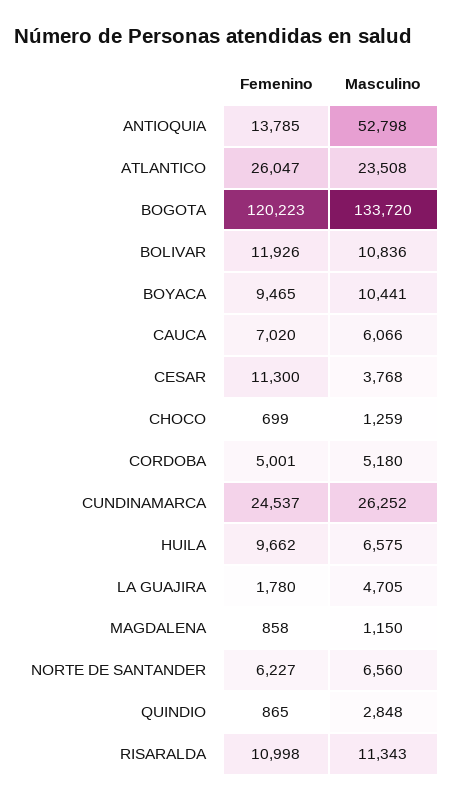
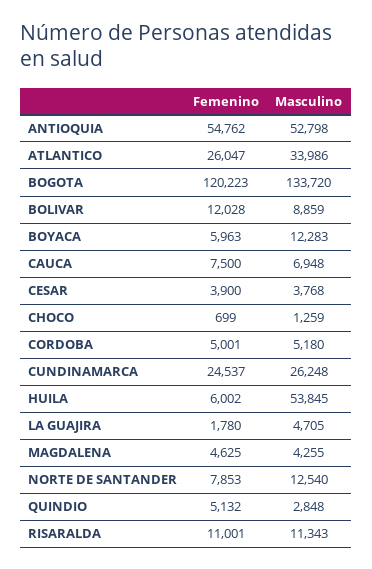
  {
    "Femenino": {
-     "ANTIOQUIA": 13785,
+     "ANTIOQUIA": 54762,
      "ATLANTICO": 26047,
      "BOGOTA": 120223,
-     "BOLIVAR": 11926,
+     "BOLIVAR": 12028,
-     "BOYACA": 9465,
+     "BOYACA": 5963,
-     "CAUCA": 7020,
+     "CAUCA": 7500,
-     "CESAR": 11300,
+     "CESAR": 3900,
      "CHOCO": 699,
      "CORDOBA": 5001,
      "CUNDINAMARCA": 24537,
-     "HUILA": 9662,
+     "HUILA": 6002,
      "LA GUAJIRA": 1780,
-     "MAGDALENA": 858,
+     "MAGDALENA": 4625,
-     "NORTE DE SANTANDER": 6227,
+     "NORTE DE SANTANDER": 7853,
-     "QUINDIO": 865,
+     "QUINDIO": 5132,
-     "RISARALDA": 10998
+     "RISARALDA": 11001
    },
    "Masculino": {
      "ANTIOQUIA": 52798,
-     "ATLANTICO": 23508,
+     "ATLANTICO": 33986,
      "BOGOTA": 133720,
-     "BOLIVAR": 10836,
+     "BOLIVAR": 8859,
-     "BOYACA": 10441,
+     "BOYACA": 12283,
-     "CAUCA": 6066,
+     "CAUCA": 6948,
      "CESAR": 3768,
      "CHOCO": 1259,
      "CORDOBA": 5180,
-     "CUNDINAMARCA": 26252,
+     "CUNDINAMARCA": 26248,
-     "HUILA": 6575,
+     "HUILA": 53845,
      "LA GUAJIRA": 4705,
-     "MAGDALENA": 1150,
+     "MAGDALENA": 4255,
-     "NORTE DE SANTANDER": 6560,
+     "NORTE DE SANTANDER": 12540,
      "QUINDIO": 2848,
      "RISARALDA": 11343
    }
  }

